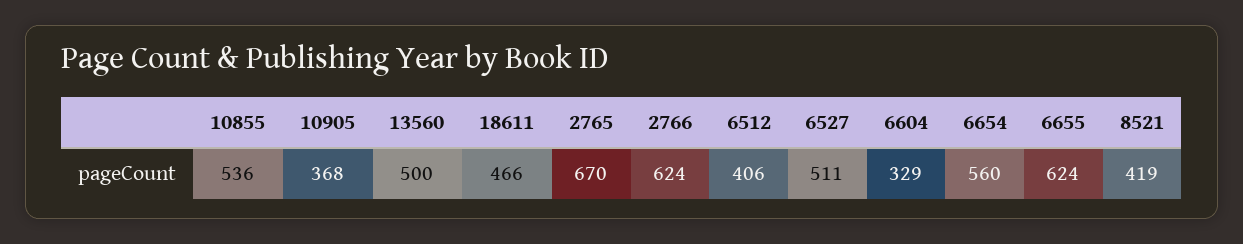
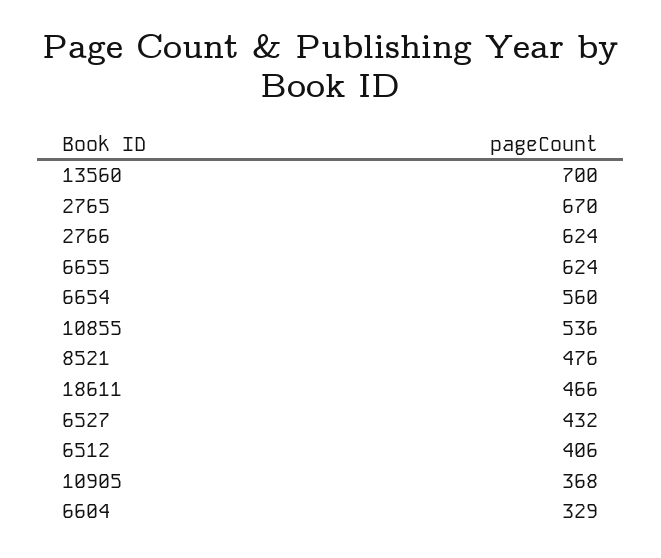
  {
    "10855": 536,
    "10905": 368,
-   "13560": 500,
+   "13560": 700,
    "18611": 466,
    "2765": 670,
    "2766": 624,
    "6512": 406,
-   "6527": 511,
+   "6527": 432,
    "6604": 329,
    "6654": 560,
    "6655": 624,
-   "8521": 419
+   "8521": 476
  }

